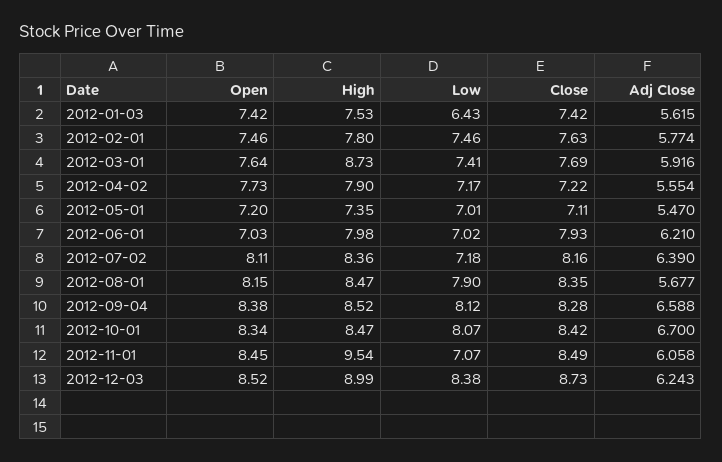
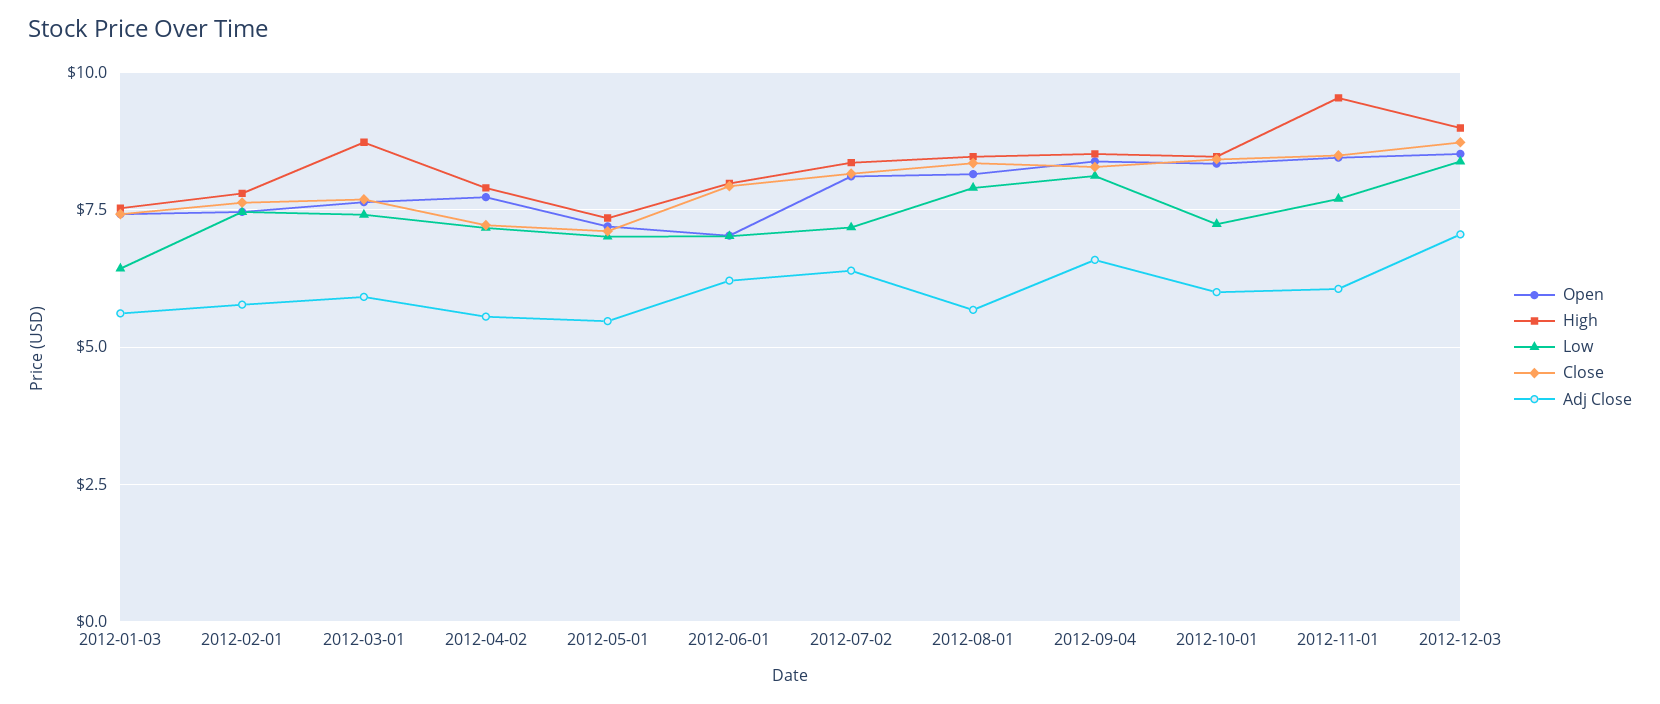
  {
    "Open": {
      "2012-01-03": 7.42,
      "2012-02-01": 7.46,
      "2012-03-01": 7.64,
      "2012-04-02": 7.73,
      "2012-05-01": 7.2,
      "2012-06-01": 7.03,
      "2012-07-02": 8.11,
      "2012-08-01": 8.15,
      "2012-09-04": 8.38,
      "2012-10-01": 8.34,
      "2012-11-01": 8.45,
      "2012-12-03": 8.52
    },
    "High": {
      "2012-01-03": 7.53,
      "2012-02-01": 7.8,
      "2012-03-01": 8.73,
      "2012-04-02": 7.9,
      "2012-05-01": 7.35,
      "2012-06-01": 7.98,
      "2012-07-02": 8.36,
      "2012-08-01": 8.47,
      "2012-09-04": 8.52,
      "2012-10-01": 8.47,
      "2012-11-01": 9.54,
      "2012-12-03": 8.99
    },
    "Low": {
      "2012-01-03": 6.43,
      "2012-02-01": 7.46,
      "2012-03-01": 7.41,
      "2012-04-02": 7.17,
      "2012-05-01": 7.01,
      "2012-06-01": 7.02,
      "2012-07-02": 7.18,
      "2012-08-01": 7.9,
      "2012-09-04": 8.12,
-     "2012-10-01": 8.07,
+     "2012-10-01": 7.25,
-     "2012-11-01": 7.07,
+     "2012-11-01": 7.75,
      "2012-12-03": 8.38
    },
    "Close": {
      "2012-01-03": 7.42,
      "2012-02-01": 7.63,
      "2012-03-01": 7.69,
      "2012-04-02": 7.22,
      "2012-05-01": 7.11,
      "2012-06-01": 7.93,
      "2012-07-02": 8.16,
      "2012-08-01": 8.35,
      "2012-09-04": 8.28,
      "2012-10-01": 8.42,
      "2012-11-01": 8.49,
      "2012-12-03": 8.73
    },
    "Adj Close": {
      "2012-01-03": 5.615,
      "2012-02-01": 5.774,
      "2012-03-01": 5.916,
      "2012-04-02": 5.554,
      "2012-05-01": 5.47,
      "2012-06-01": 6.21,
      "2012-07-02": 6.39,
      "2012-08-01": 5.677,
      "2012-09-04": 6.588,
-     "2012-10-01": 6.7,
+     "2012-10-01": 6,
      "2012-11-01": 6.058,
-     "2012-12-03": 6.243
+     "2012-12-03": 7
    }
  }

